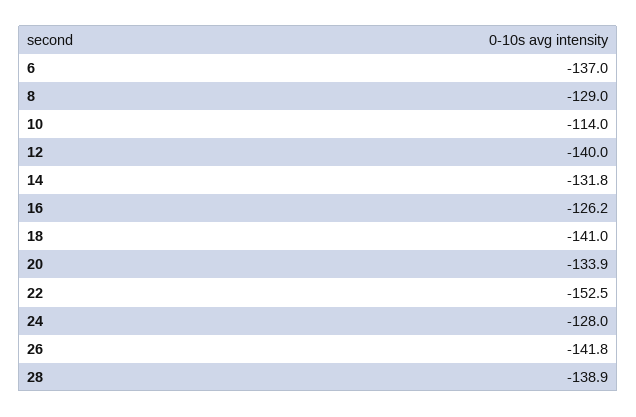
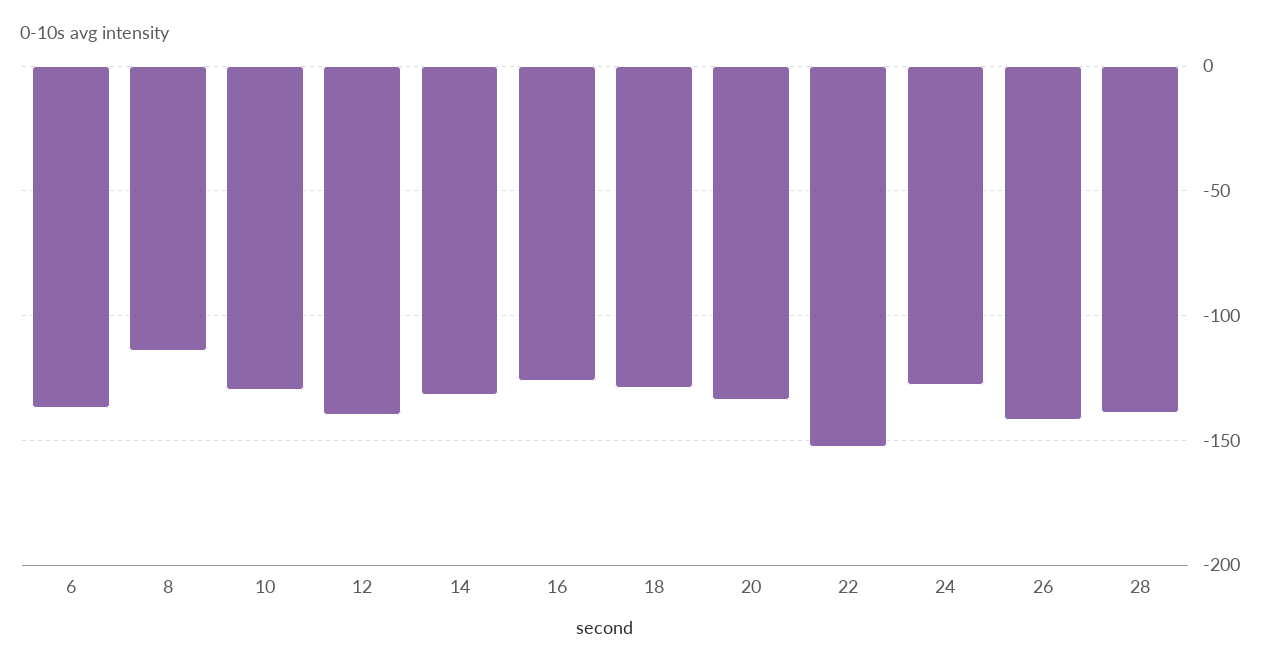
  {
    "6": -137,
-   "8": -129,
+   "8": -115,
-   "10": -114,
+   "10": -130,
    "12": -140,
    "14": -131.8,
    "16": -126.2,
-   "18": -141,
+   "18": -130,
    "20": -133.9,
    "22": -152.5,
    "24": -128,
    "26": -141.8,
    "28": -138.9
  }

